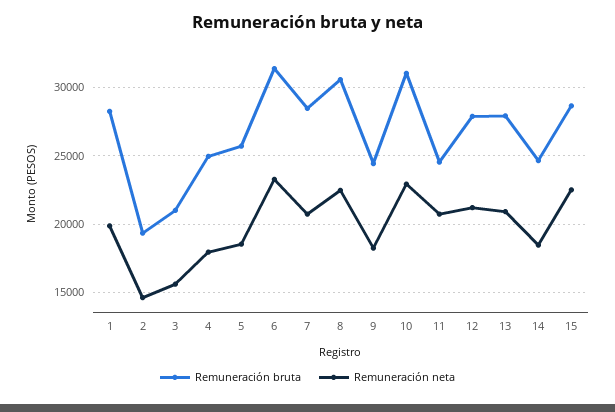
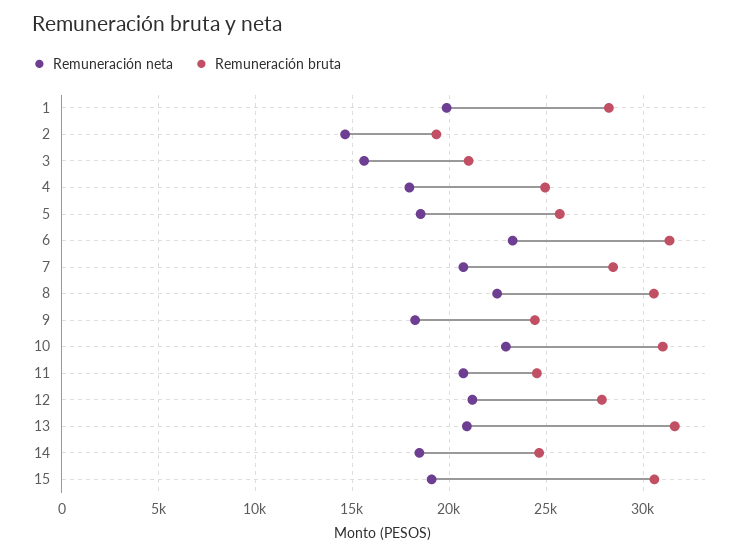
  {
    "Remuneración bruta": {
      "1": 28000,
      "2": 19500,
      "3": 21000,
      "4": 25000,
      "5": 25500,
      "6": 31500,
      "7": 28500,
      "8": 30500,
      "9": 24500,
      "10": 31000,
      "11": 24500,
      "12": 28000,
-     "13": 28000,
+     "13": 31500,
      "14": 24500,
-     "15": 28500
+     "15": 30500
    },
    "Remuneración neta": {
      "1": 20000,
      "2": 14500,
      "3": 15500,
      "4": 18000,
      "5": 18500,
      "6": 23500,
      "7": 20500,
      "8": 22500,
      "9": 18000,
      "10": 23000,
      "11": 20500,
      "12": 21000,
      "13": 21000,
      "14": 18500,
-     "15": 22500
+     "15": 19000
    }
  }

